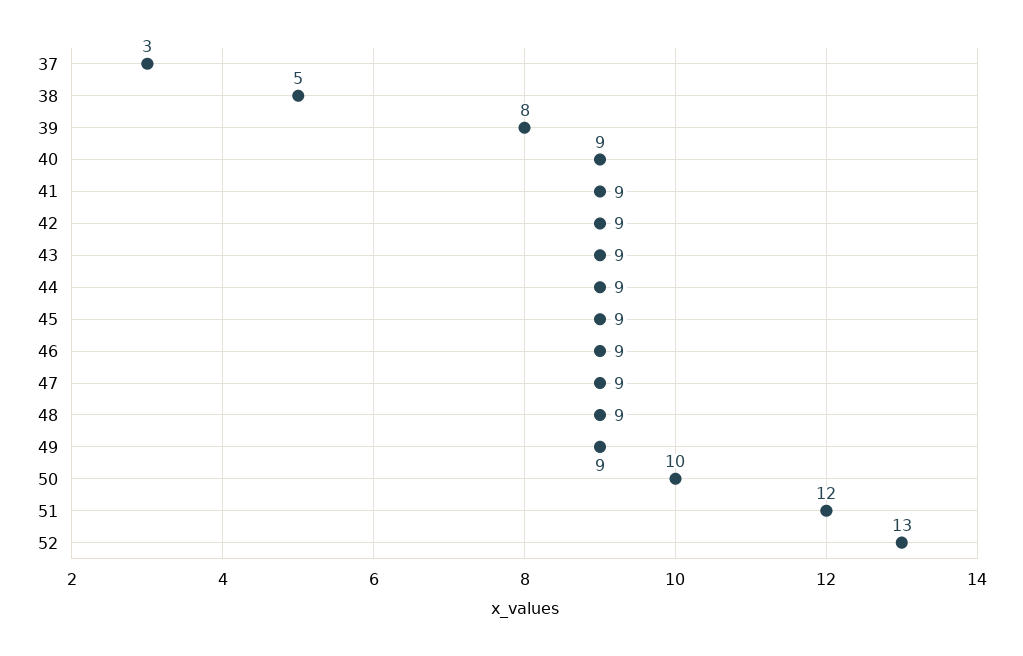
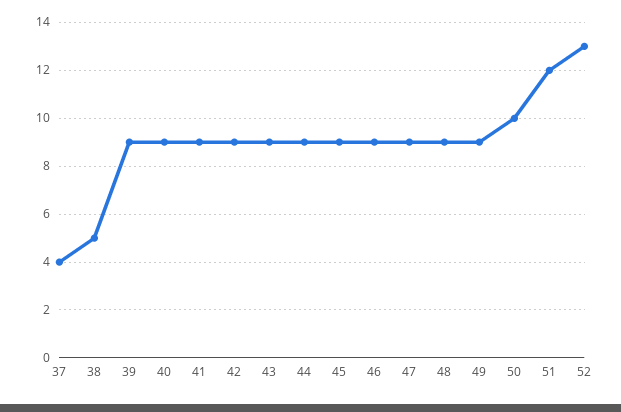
  {
-   "37": 3,
+   "37": 4,
    "38": 5,
-   "39": 8,
+   "39": 9,
    "40": 9,
    "41": 9,
    "42": 9,
    "43": 9,
    "44": 9,
    "45": 9,
    "46": 9,
    "47": 9,
    "48": 9,
    "49": 9,
    "50": 10,
    "51": 12,
    "52": 13
  }

